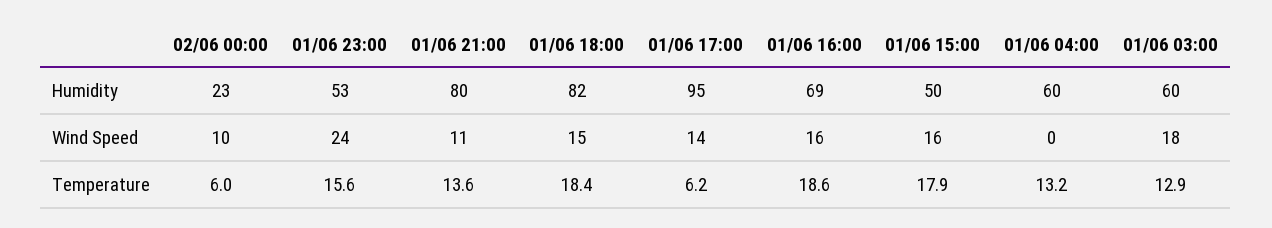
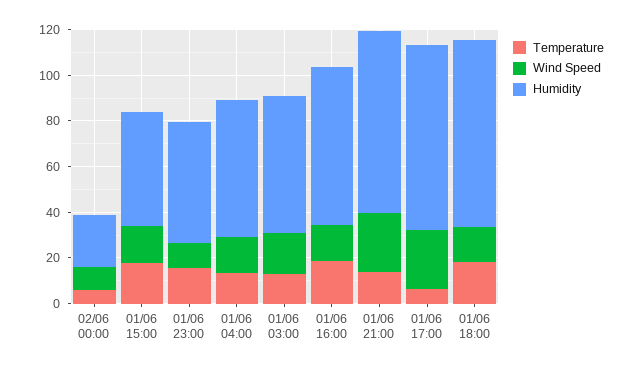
  {
    "Humidity": {
      "02/06 00:00": 23,
      "01/06 23:00": 53,
      "01/06 21:00": 80,
      "01/06 18:00": 82,
-     "01/06 17:00": 95,
+     "01/06 17:00": 80,
      "01/06 16:00": 69,
      "01/06 15:00": 50,
      "01/06 04:00": 60,
      "01/06 03:00": 60
    },
    "Wind Speed": {
      "02/06 00:00": 10,
-     "01/06 23:00": 24,
+     "01/06 23:00": 10,
-     "01/06 21:00": 11,
+     "01/06 21:00": 25,
      "01/06 18:00": 15,
-     "01/06 17:00": 14,
+     "01/06 17:00": 25,
      "01/06 16:00": 16,
      "01/06 15:00": 16,
-     "01/06 04:00": 0,
+     "01/06 04:00": 15,
      "01/06 03:00": 18
    },
    "Temperature": {
      "02/06 00:00": 6,
      "01/06 23:00": 15.6,
      "01/06 21:00": 13.6,
      "01/06 18:00": 18.4,
      "01/06 17:00": 6.2,
      "01/06 16:00": 18.6,
      "01/06 15:00": 17.9,
      "01/06 04:00": 13.2,
      "01/06 03:00": 12.9
    }
  }

